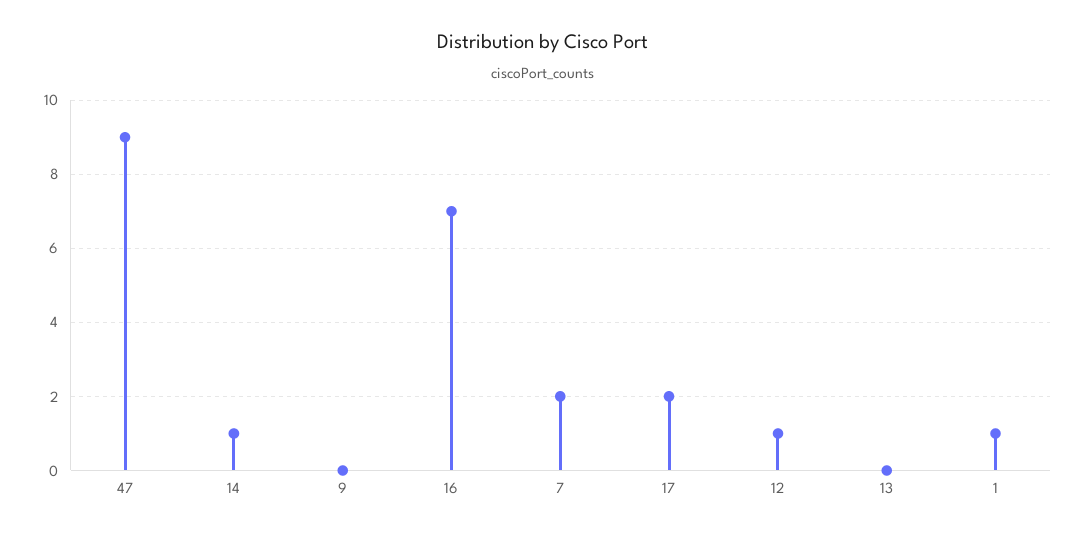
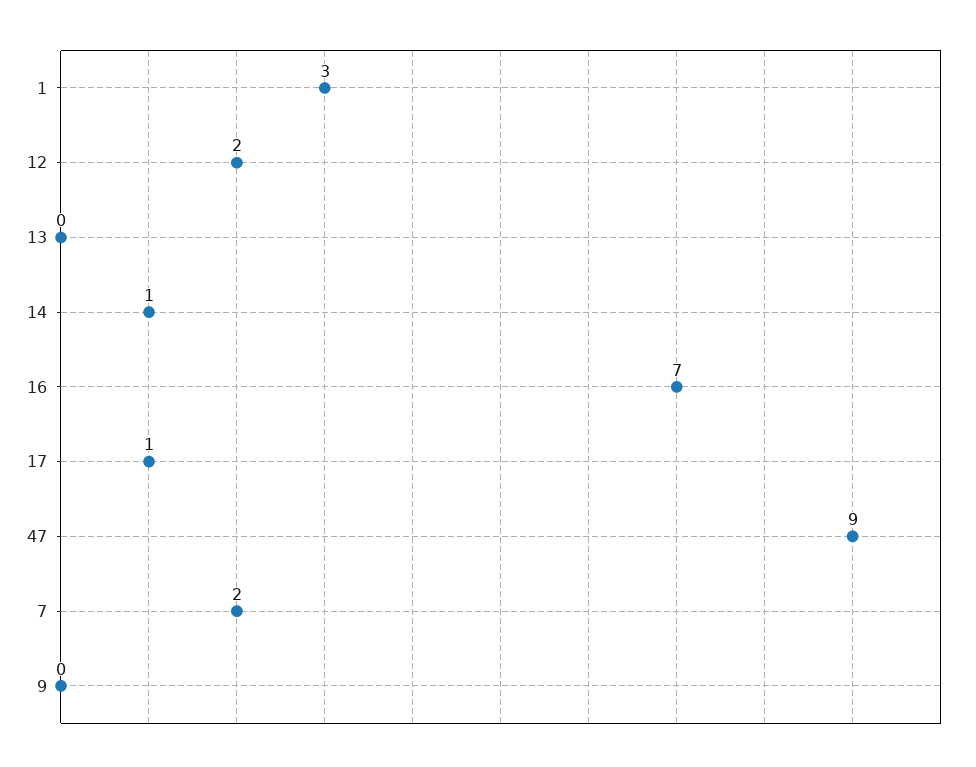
  {
    "47": 9,
    "14": 1,
    "9": 0,
    "16": 7,
    "7": 2,
-   "17": 2,
+   "17": 1,
-   "12": 1,
+   "12": 2,
    "13": 0,
-   "1": 1
+   "1": 3
  }

